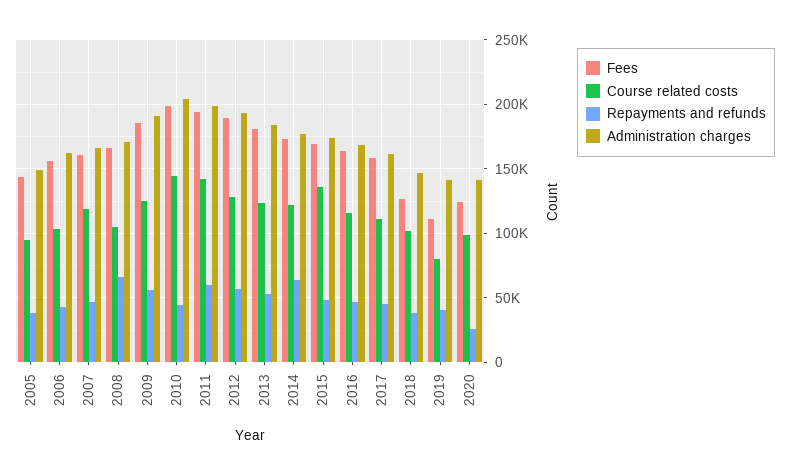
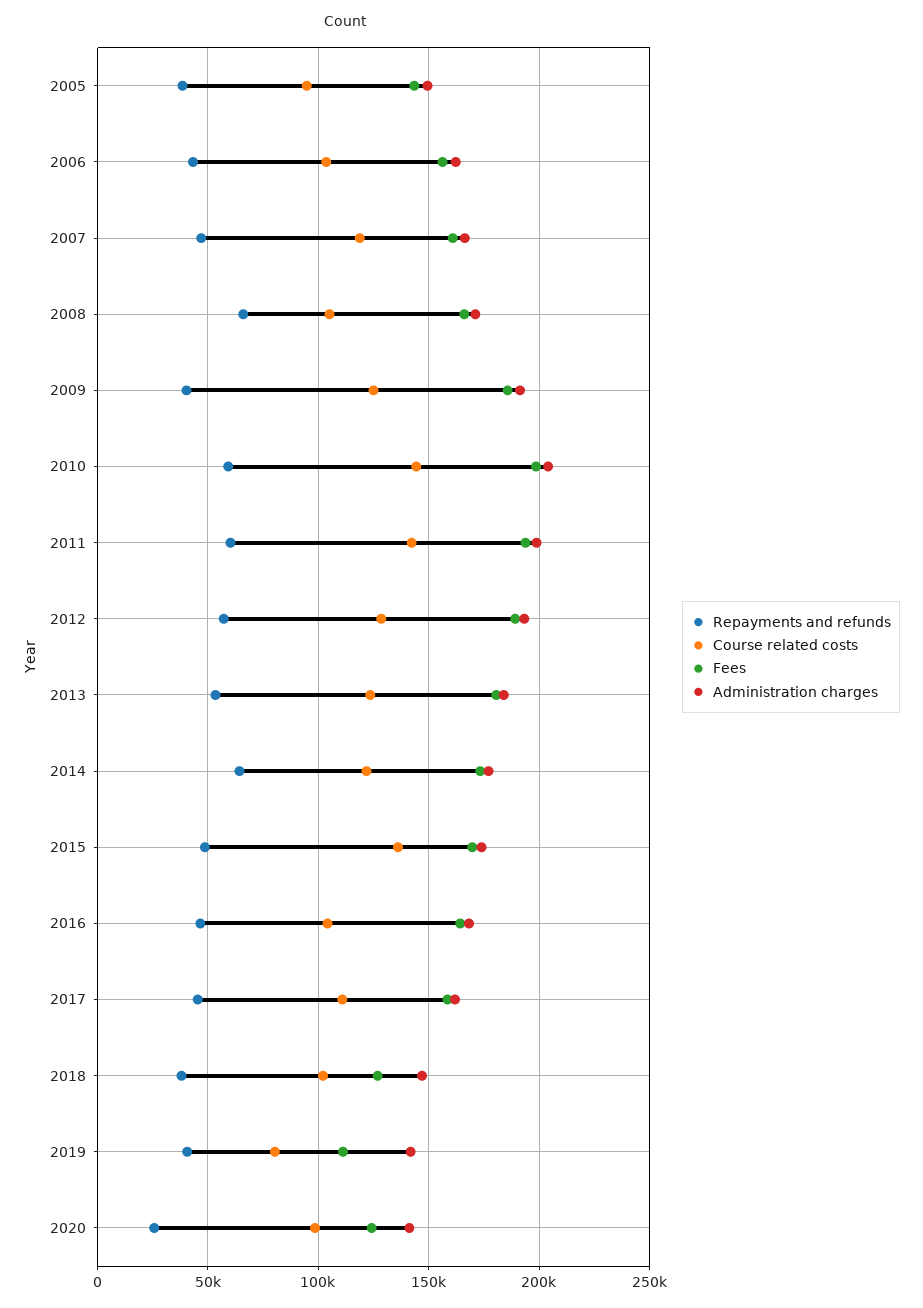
  {
    "Fees": {
      "2005": 145000,
      "2006": 155000,
      "2007": 160000,
      "2008": 165000,
      "2009": 185000,
      "2010": 200000,
      "2011": 195000,
      "2012": 190000,
      "2013": 180000,
      "2014": 175000,
      "2015": 170000,
      "2016": 165000,
      "2017": 160000,
      "2018": 125000,
      "2019": 110000,
      "2020": 125000
    },
    "Course related costs": {
      "2005": 95000,
      "2006": 105000,
      "2007": 120000,
      "2008": 105000,
      "2009": 125000,
      "2010": 145000,
      "2011": 140000,
      "2012": 130000,
      "2013": 125000,
      "2014": 120000,
      "2015": 135000,
-     "2016": 115000,
+     "2016": 105000,
      "2017": 110000,
      "2018": 100000,
      "2019": 80000,
      "2020": 100000
    },
    "Repayments and refunds": {
      "2005": 40000,
      "2006": 45000,
      "2007": 45000,
      "2008": 65000,
-     "2009": 55000,
+     "2009": 40000,
-     "2010": 45000,
+     "2010": 60000,
      "2011": 60000,
      "2012": 55000,
      "2013": 55000,
      "2014": 65000,
      "2015": 50000,
      "2016": 45000,
      "2017": 45000,
      "2018": 40000,
      "2019": 40000,
      "2020": 25000
    },
    "Administration charges": {
      "2005": 150000,
      "2006": 160000,
      "2007": 165000,
      "2008": 170000,
      "2009": 190000,
      "2010": 205000,
      "2011": 200000,
      "2012": 195000,
      "2013": 185000,
      "2014": 175000,
      "2015": 175000,
      "2016": 170000,
      "2017": 160000,
      "2018": 145000,
      "2019": 140000,
      "2020": 140000
    }
  }

